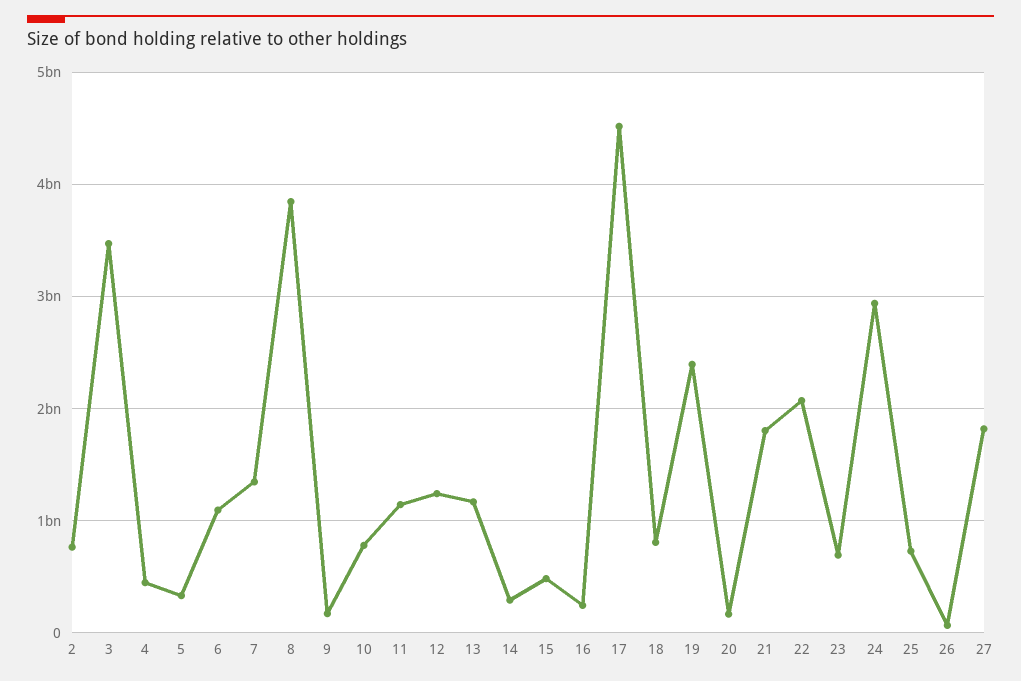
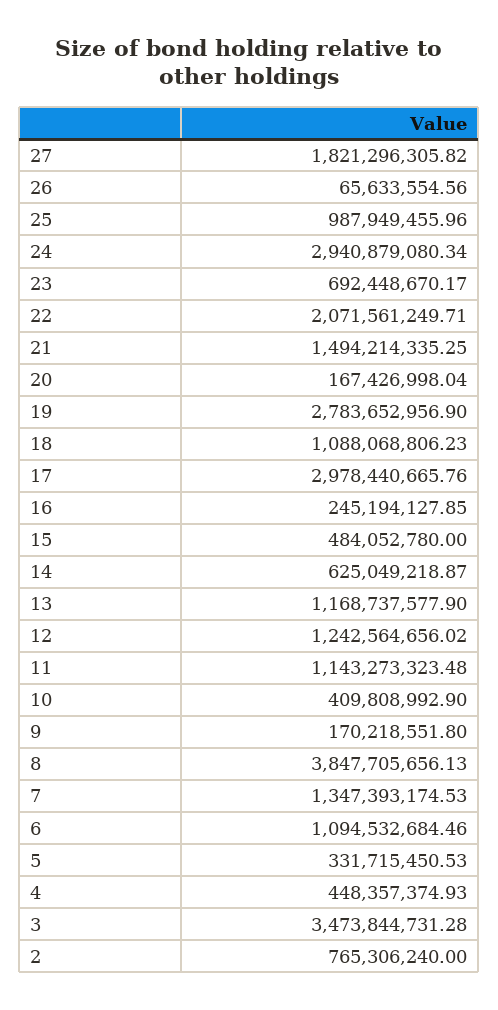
  {
    "2": 765306240,
    "3": 3473844731.28,
    "4": 448357374.93,
    "5": 331715450.53,
    "6": 1094532684.46,
    "7": 1347393174.53,
    "8": 3847705656.13,
    "9": 170218551.8,
-   "10": 800000000,
+   "10": 409808992.9,
    "11": 1143273323.48,
    "12": 1242564656.02,
    "13": 1168737577.9,
-   "14": 300000000,
+   "14": 625049218.87,
    "15": 484052780,
    "16": 245194127.85,
-   "17": 4500000000,
+   "17": 2978440665.76,
-   "18": 800000000,
+   "18": 1088068806.23,
-   "19": 2400000000,
+   "19": 2783652956.9,
    "20": 167426998.04,
-   "21": 1800000000,
+   "21": 1494214335.25,
    "22": 2071561249.71,
    "23": 692448670.17,
    "24": 2940879080.34,
-   "25": 700000000,
+   "25": 987949455.96,
    "26": 65633554.56,
    "27": 1821296305.82
  }

